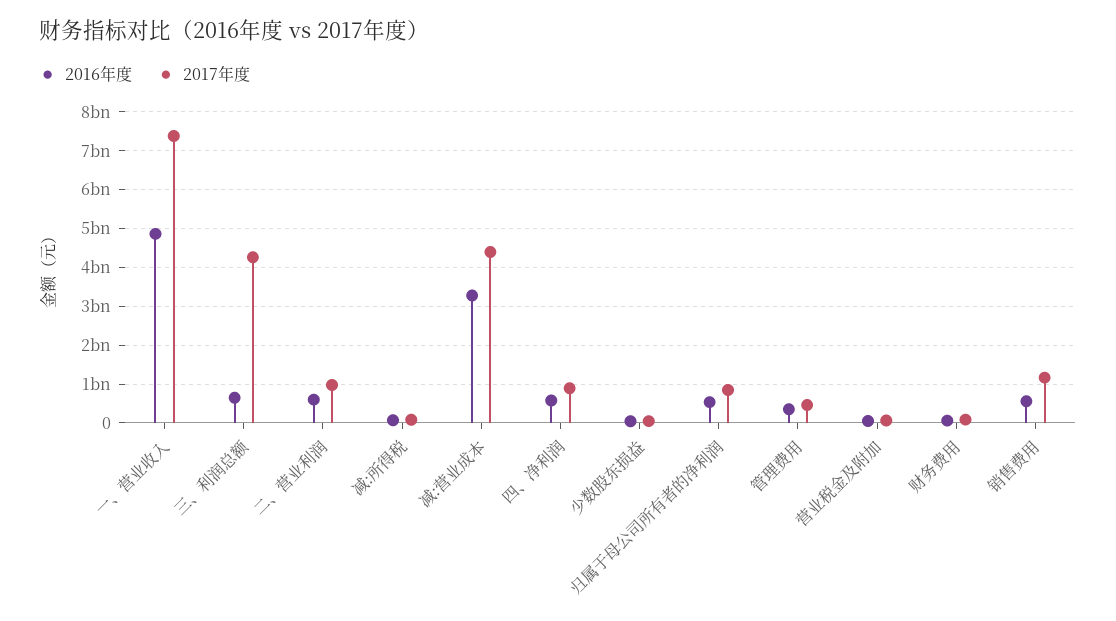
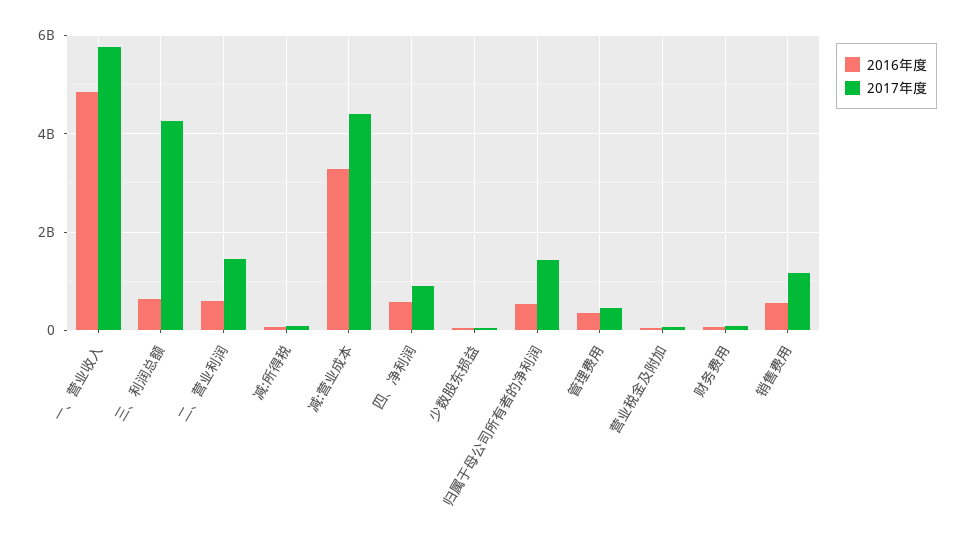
  {
    "2016年度": {
      "一、营业收入": 4800000000,
      "三、利润总额": 600000000,
      "二、营业利润": 600000000,
      "减:所得税": 0,
      "减:营业成本": 3200000000,
      "四、净利润": 600000000,
      "少数股东损益": 0,
      "归属于母公司所有者的净利润": 600000000,
      "管理费用": 400000000,
      "营业税金及附加": 0,
      "财务费用": 0,
      "销售费用": 600000000
    },
    "2017年度": {
-     "一、营业收入": 7400000000,
+     "一、营业收入": 5800000000,
      "三、利润总额": 4200000000,
-     "二、营业利润": 1000000000,
+     "二、营业利润": 1400000000,
      "减:所得税": 0,
      "减:营业成本": 4400000000,
      "四、净利润": 800000000,
      "少数股东损益": 0,
-     "归属于母公司所有者的净利润": 800000000,
+     "归属于母公司所有者的净利润": 1400000000,
      "管理费用": 400000000,
      "营业税金及附加": 0,
      "财务费用": 0,
      "销售费用": 1200000000
    }
  }

